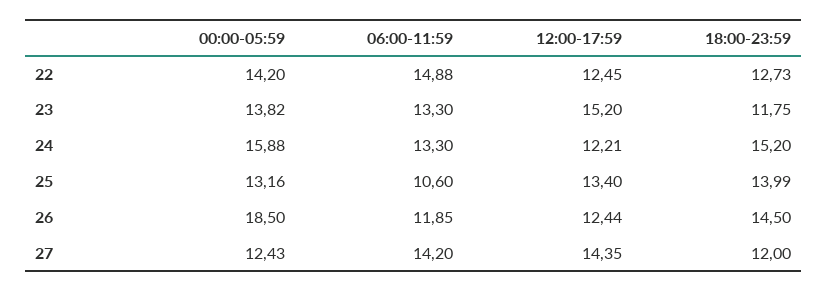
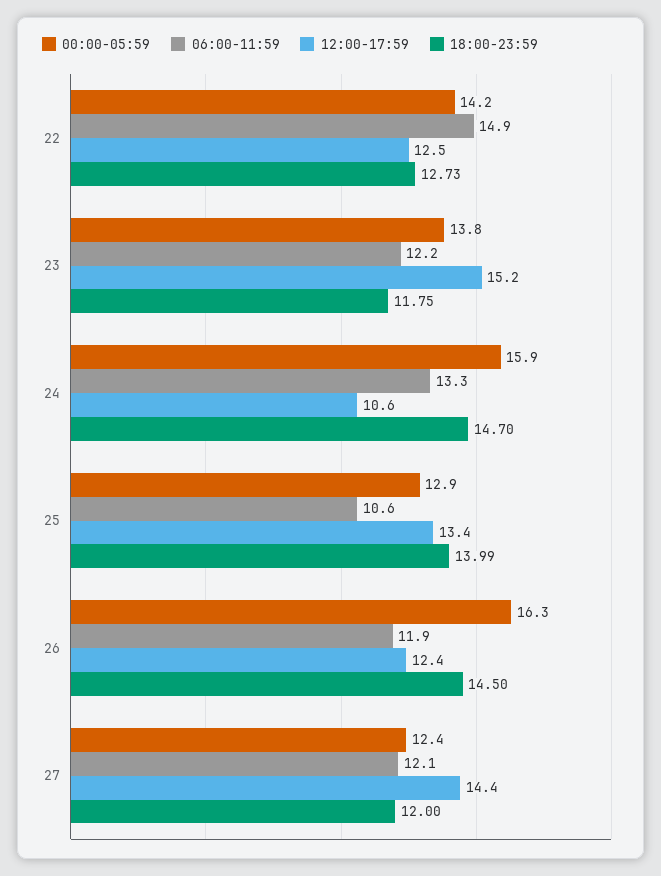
  {
    "00:00-05:59": {
      "22": 14.2,
      "23": 13.82,
      "24": 15.88,
-     "25": 13.16,
+     "25": 12.9,
-     "26": 18.5,
+     "26": 16.3,
      "27": 12.43
    },
    "06:00-11:59": {
      "22": 14.88,
-     "23": 13.3,
+     "23": 12.2,
      "24": 13.3,
      "25": 10.6,
      "26": 11.85,
-     "27": 14.2
+     "27": 12.1
    },
    "12:00-17:59": {
      "22": 12.45,
      "23": 15.2,
-     "24": 12.21,
+     "24": 10.6,
      "25": 13.4,
      "26": 12.44,
      "27": 14.35
    },
    "18:00-23:59": {
      "22": 12.73,
      "23": 11.75,
-     "24": 15.2,
+     "24": 14.7,
      "25": 13.99,
      "26": 14.5,
      "27": 12
    }
  }

